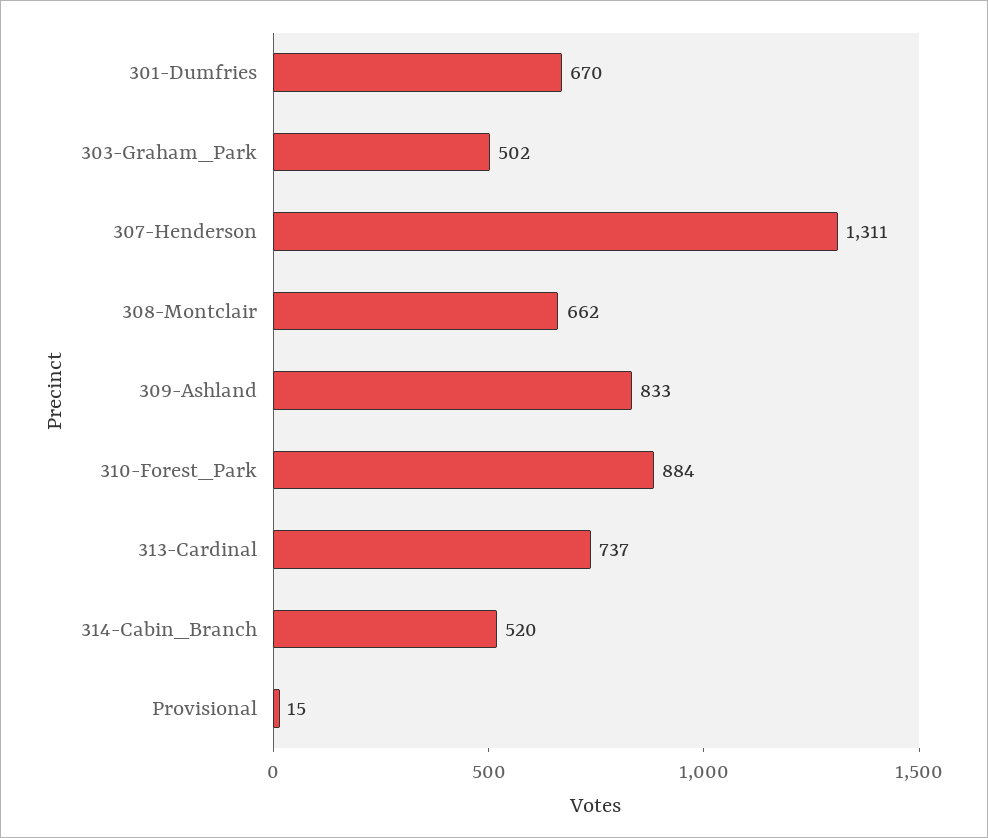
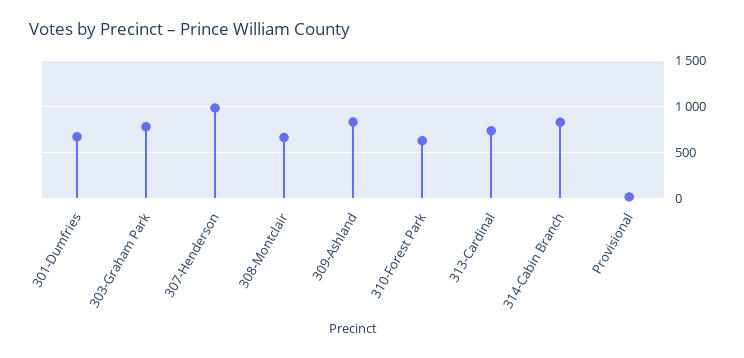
  {
    "301-Dumfries": 670,
-   "303-Graham_Park": 502,
+   "303-Graham_Park": 800,
-   "307-Henderson": 1311,
+   "307-Henderson": 1000,
    "308-Montclair": 662,
    "309-Ashland": 833,
-   "310-Forest_Park": 884,
+   "310-Forest_Park": 600,
    "313-Cardinal": 737,
-   "314-Cabin_Branch": 520,
+   "314-Cabin_Branch": 800,
    "Provisional": 15
  }

